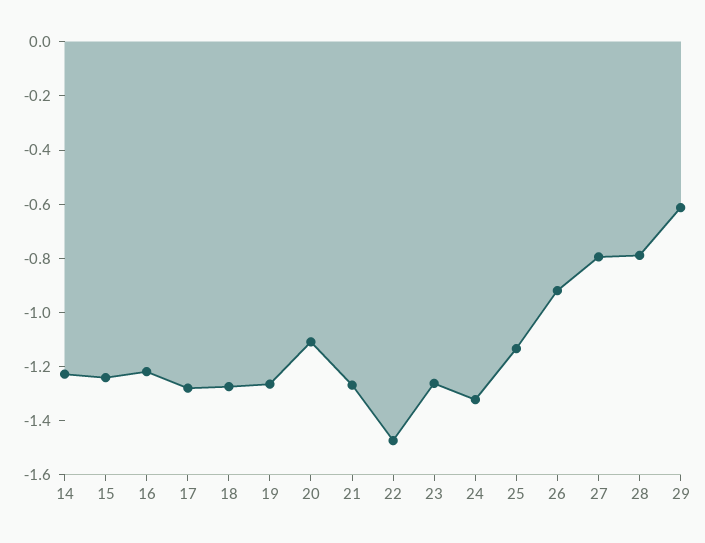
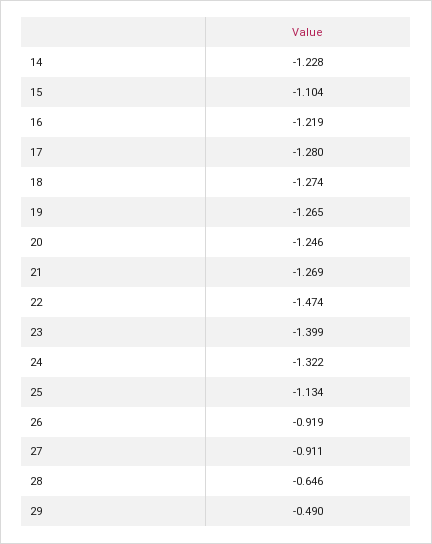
  {
    "14": -1.228,
-   "15": -1.25,
+   "15": -1.104,
    "16": -1.219,
    "17": -1.28,
    "18": -1.274,
    "19": -1.265,
-   "20": -1.1,
+   "20": -1.246,
    "21": -1.269,
    "22": -1.474,
-   "23": -1.25,
+   "23": -1.399,
    "24": -1.322,
    "25": -1.134,
    "26": -0.919,
-   "27": -0.8,
+   "27": -0.911,
-   "28": -0.8,
+   "28": -0.646,
-   "29": -0.6
+   "29": -0.49
  }

